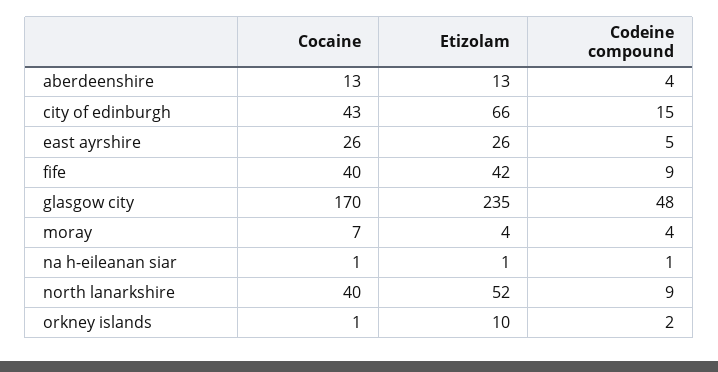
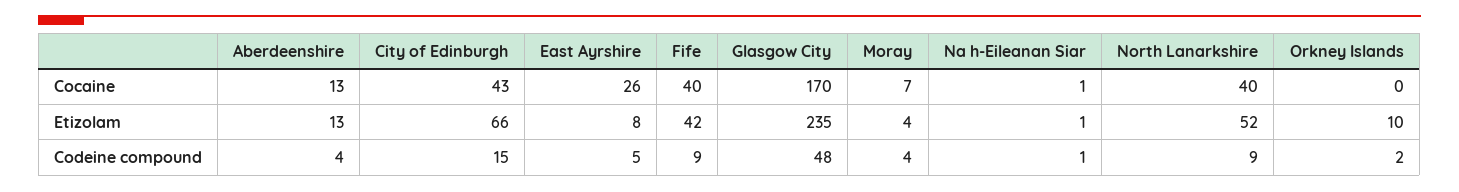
  {
    "Cocaine": {
      "aberdeenshire": 13,
      "city of edinburgh": 43,
      "east ayrshire": 26,
      "fife": 40,
      "glasgow city": 170,
      "moray": 7,
      "na h-eileanan siar": 1,
      "north lanarkshire": 40,
-     "orkney islands": 1
+     "orkney islands": 0
    },
    "Etizolam": {
      "aberdeenshire": 13,
      "city of edinburgh": 66,
-     "east ayrshire": 26,
+     "east ayrshire": 8,
      "fife": 42,
      "glasgow city": 235,
      "moray": 4,
      "na h-eileanan siar": 1,
      "north lanarkshire": 52,
      "orkney islands": 10
    },
    "Codeine compound": {
      "aberdeenshire": 4,
      "city of edinburgh": 15,
      "east ayrshire": 5,
      "fife": 9,
      "glasgow city": 48,
      "moray": 4,
      "na h-eileanan siar": 1,
      "north lanarkshire": 9,
      "orkney islands": 2
    }
  }

